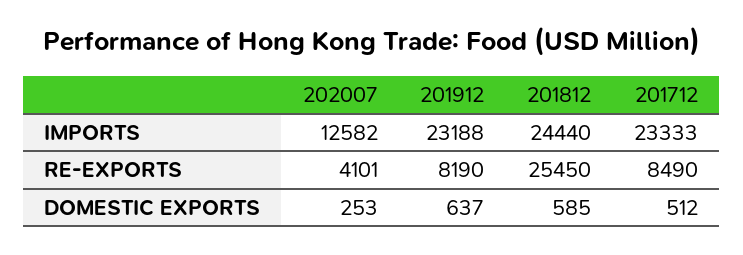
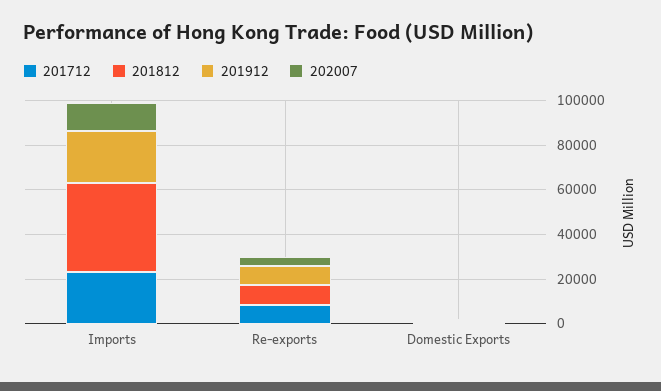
  {
    "202007": {
      "IMPORTS": 12582,
      "RE-EXPORTS": 4101,
      "DOMESTIC EXPORTS": 253
    },
    "201912": {
      "IMPORTS": 23188,
      "RE-EXPORTS": 8190,
      "DOMESTIC EXPORTS": 637
    },
    "201812": {
-     "IMPORTS": 24440,
+     "IMPORTS": 40000,
-     "RE-EXPORTS": 25450,
+     "RE-EXPORTS": 10000,
      "DOMESTIC EXPORTS": 585
    },
    "201712": {
      "IMPORTS": 23333,
      "RE-EXPORTS": 8490,
      "DOMESTIC EXPORTS": 512
    }
  }

